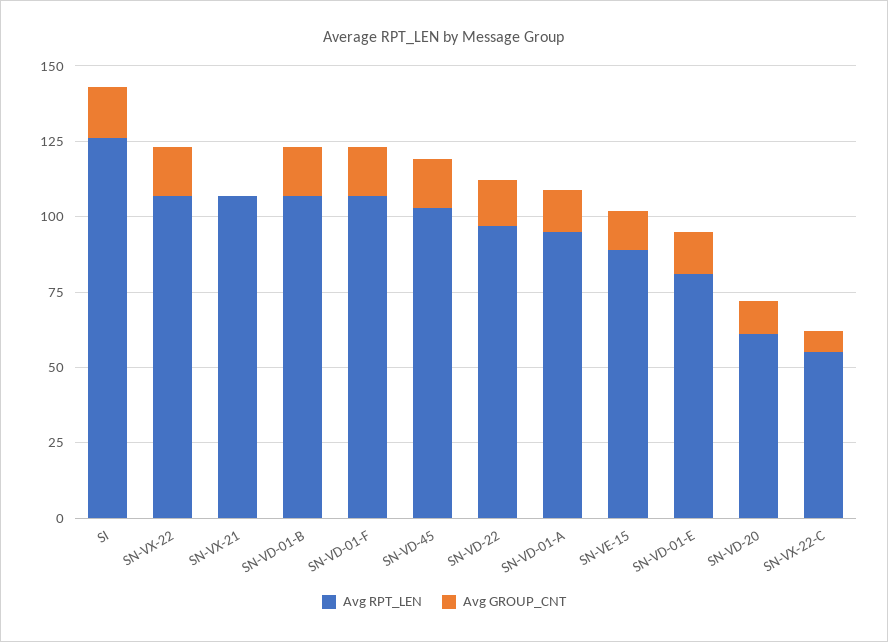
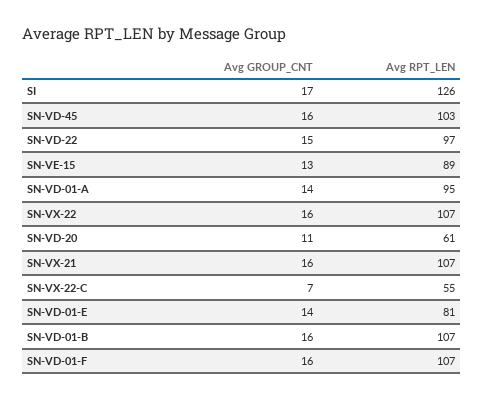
  {
    "Avg RPT_LEN": {
      "SI": 126,
      "SN-VX-22": 107,
      "SN-VX-21": 107,
      "SN-VD-01-B": 107,
      "SN-VD-01-F": 107,
      "SN-VD-45": 103,
      "SN-VD-22": 97,
      "SN-VD-01-A": 95,
      "SN-VE-15": 89,
      "SN-VD-01-E": 81,
      "SN-VD-20": 61,
      "SN-VX-22-C": 55
    },
    "Avg GROUP_CNT": {
      "SI": 17,
      "SN-VX-22": 16,
-     "SN-VX-21": 0,
+     "SN-VX-21": 16,
      "SN-VD-01-B": 16,
      "SN-VD-01-F": 16,
      "SN-VD-45": 16,
      "SN-VD-22": 15,
      "SN-VD-01-A": 14,
      "SN-VE-15": 13,
      "SN-VD-01-E": 14,
      "SN-VD-20": 11,
      "SN-VX-22-C": 7
    }
  }

